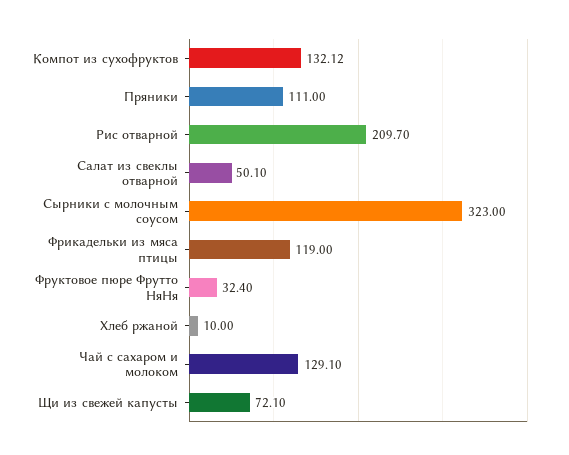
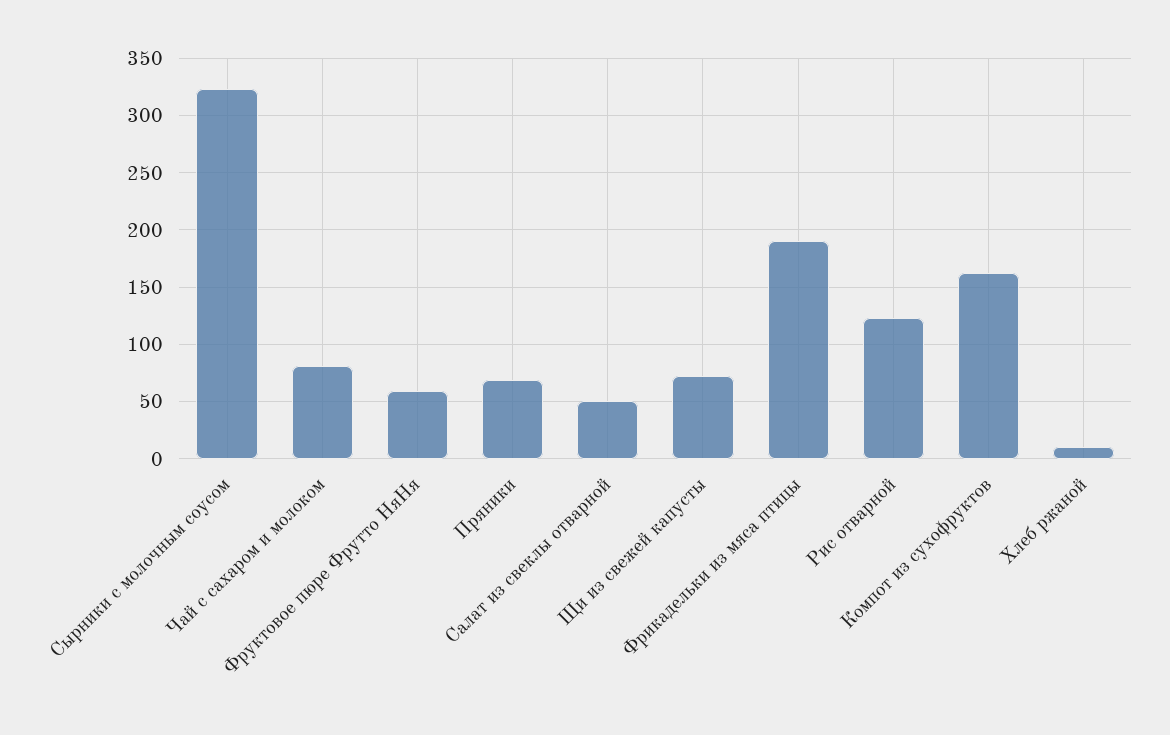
  {
-   "Компот из сухофруктов": 132.12,
+   "Компот из сухофруктов": 160,
-   "Пряники": 111,
+   "Пряники": 70,
-   "Рис отварной": 209.7,
+   "Рис отварной": 120,
    "Салат из свеклы отварной": 50.1,
    "Сырники с молочным соусом": 323,
-   "Фрикадельки из мяса птицы": 119,
+   "Фрикадельки из мяса птицы": 190,
-   "Фруктовое пюре Фрутто НяНя": 32.4,
+   "Фруктовое пюре Фрутто НяНя": 60,
    "Хлеб ржаной": 10,
-   "Чай с сахаром и молоком": 129.1,
+   "Чай с сахаром и молоком": 80,
    "Щи из свежей капусты": 72.1
  }

